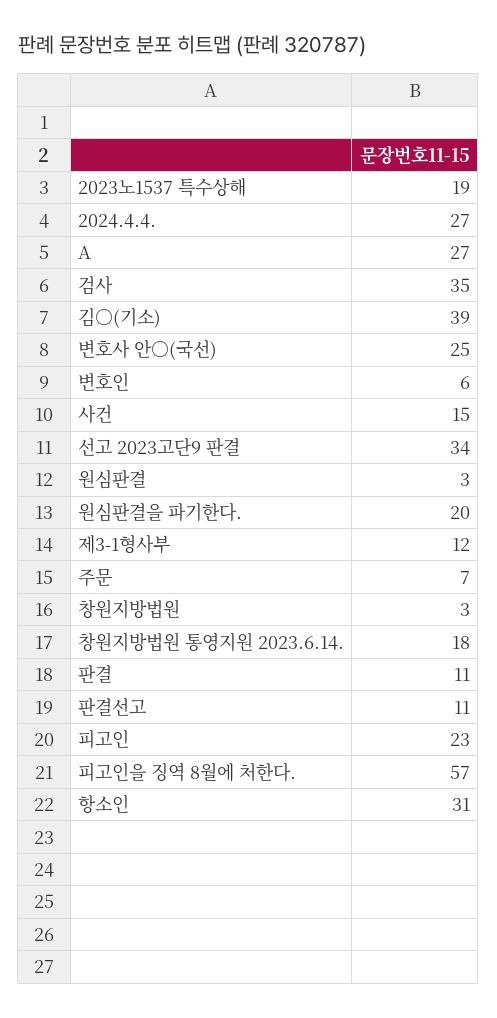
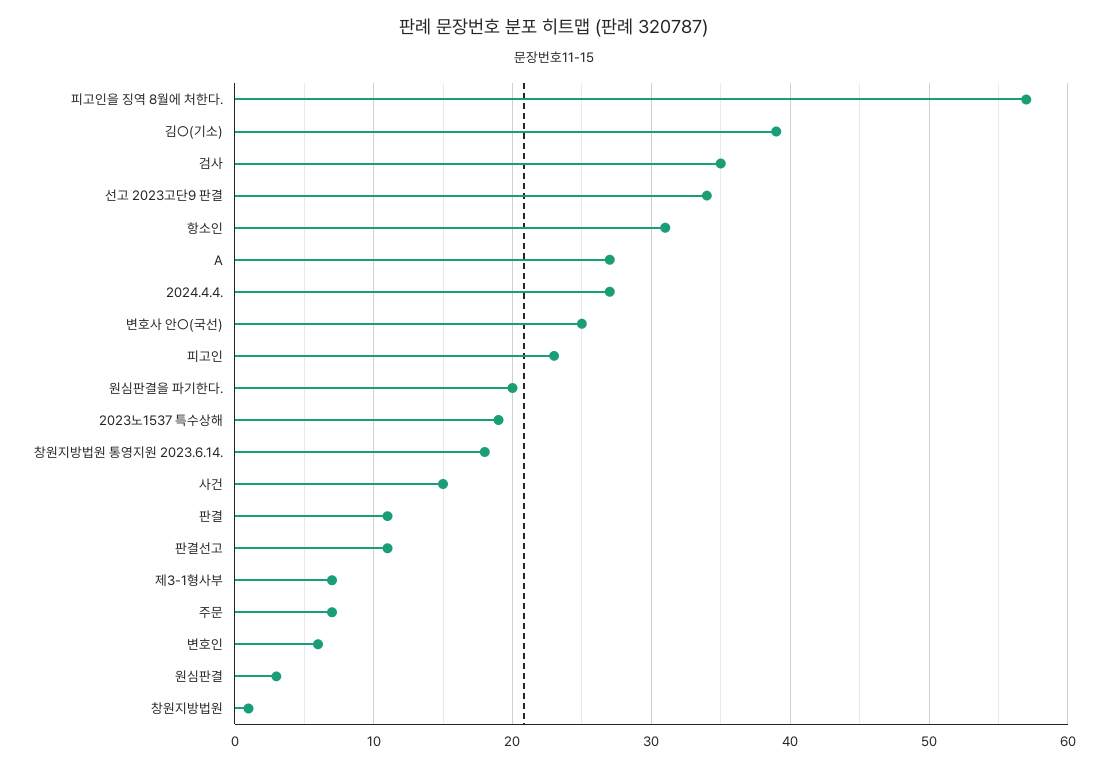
  {
    "2023노1537 특수상해": 19,
    "2024.4.4.": 27,
    "A": 27,
    "검사": 35,
    "김○(기소)": 39,
    "변호사 안○(국선)": 25,
    "변호인": 6,
    "사건": 15,
    "선고 2023고단9 판결": 34,
    "원심판결": 3,
    "원심판결을 파기한다.": 20,
-   "제3-1형사부": 12,
+   "제3-1형사부": 7,
    "주문": 7,
-   "창원지방법원": 3,
+   "창원지방법원": 1,
    "창원지방법원 통영지원 2023.6.14.": 18,
    "판결": 11,
    "판결선고": 11,
    "피고인": 23,
    "피고인을 징역 8월에 처한다.": 57,
    "항소인": 31
  }

